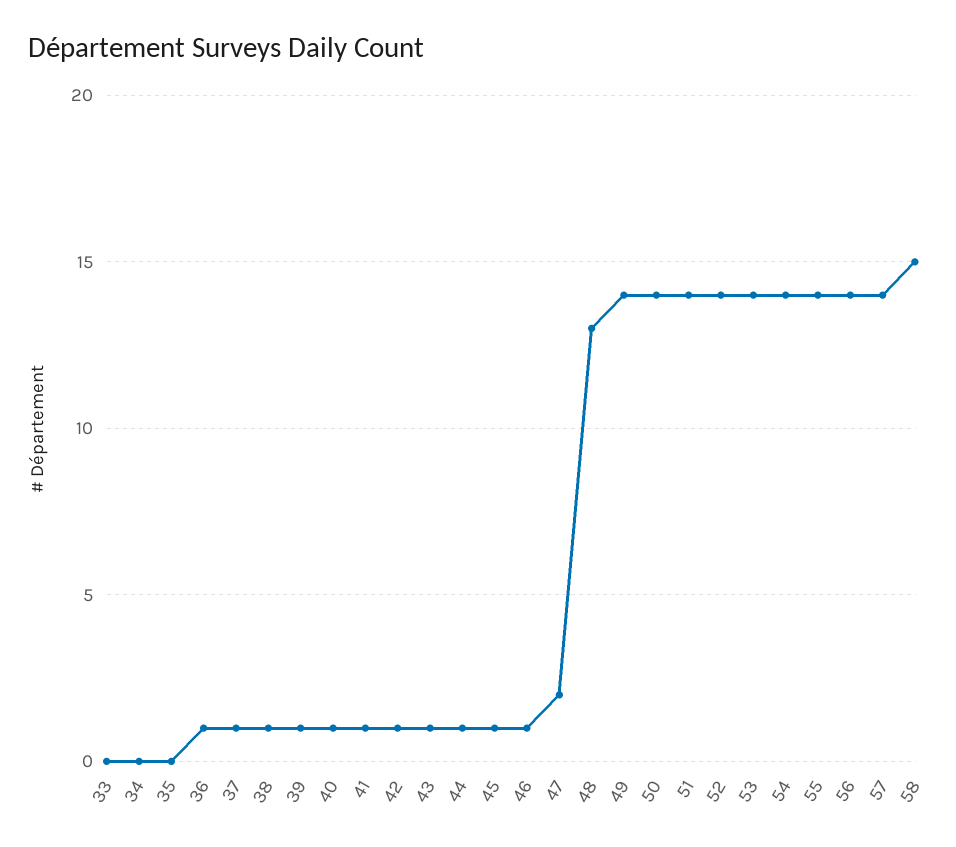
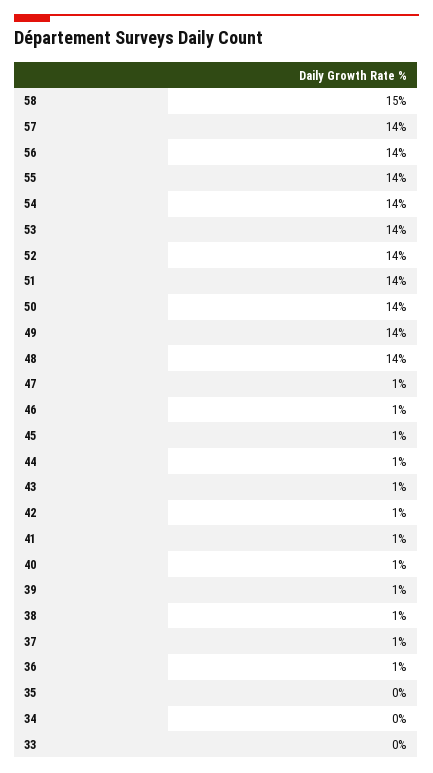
  {
    "33": 0,
    "34": 0,
    "35": 0,
    "36": 1,
    "37": 1,
    "38": 1,
    "39": 1,
    "40": 1,
    "41": 1,
    "42": 1,
    "43": 1,
    "44": 1,
    "45": 1,
    "46": 1,
-   "47": 2,
+   "47": 1,
-   "48": 13,
+   "48": 14,
    "49": 14,
    "50": 14,
    "51": 14,
    "52": 14,
    "53": 14,
    "54": 14,
    "55": 14,
    "56": 14,
    "57": 14,
    "58": 15
  }

